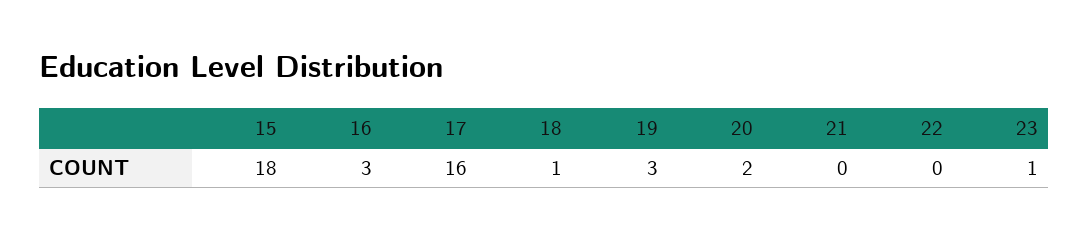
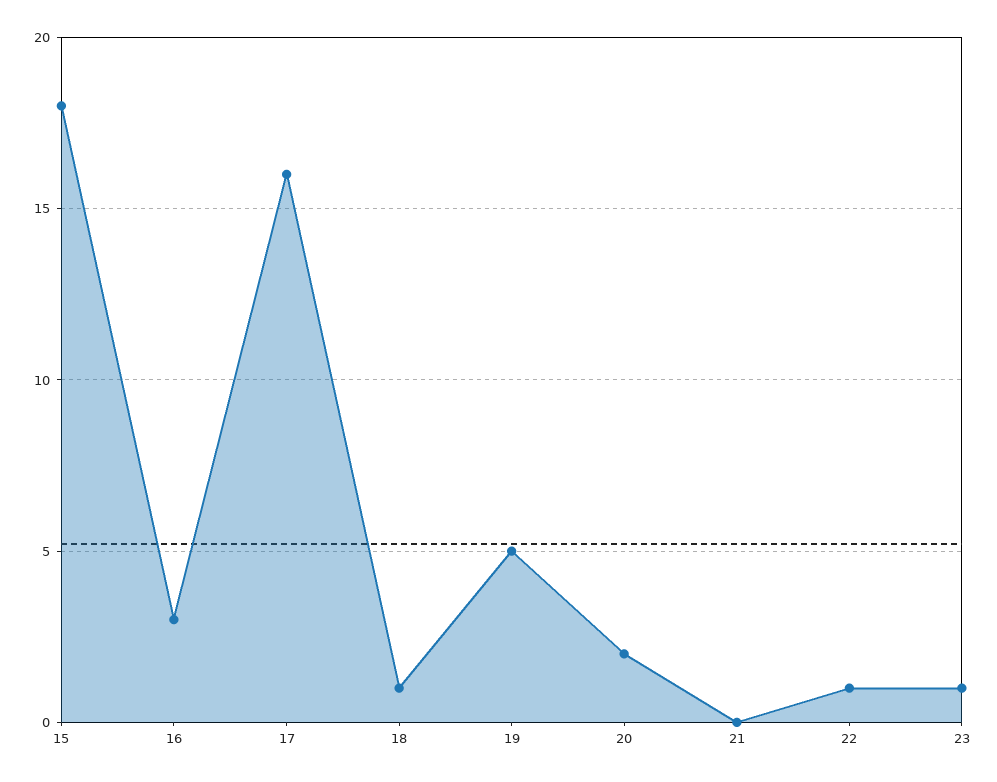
  {
    "15": 18,
    "16": 3,
    "17": 16,
    "18": 1,
-   "19": 3,
+   "19": 5,
    "20": 2,
    "21": 0,
-   "22": 0,
+   "22": 1,
    "23": 1
  }

